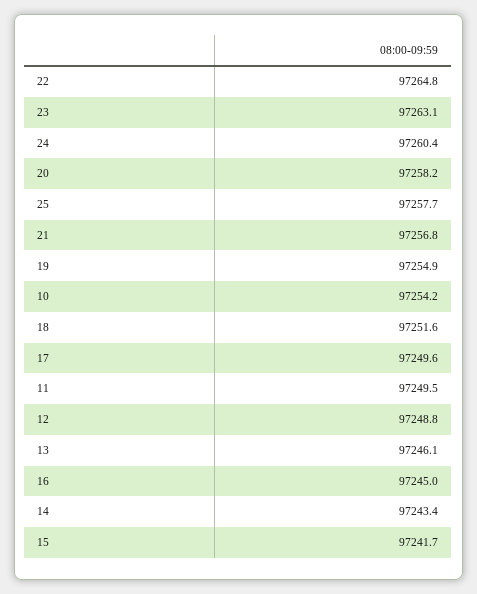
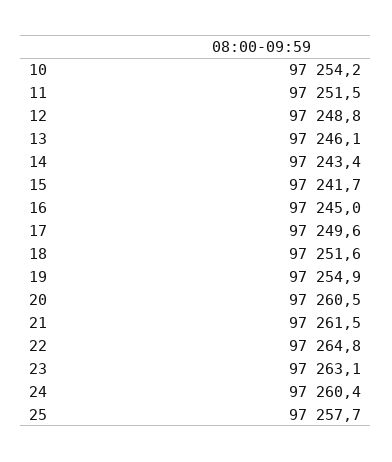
  {
    "22": 97264.8,
    "23": 97263.1,
    "24": 97260.4,
-   "20": 97258.2,
+   "20": 97260.5,
    "25": 97257.7,
-   "21": 97256.8,
+   "21": 97261.5,
    "19": 97254.9,
    "10": 97254.2,
    "18": 97251.6,
    "17": 97249.6,
-   "11": 97249.5,
+   "11": 97251.5,
    "12": 97248.8,
    "13": 97246.1,
    "16": 97245,
    "14": 97243.4,
    "15": 97241.7
  }

